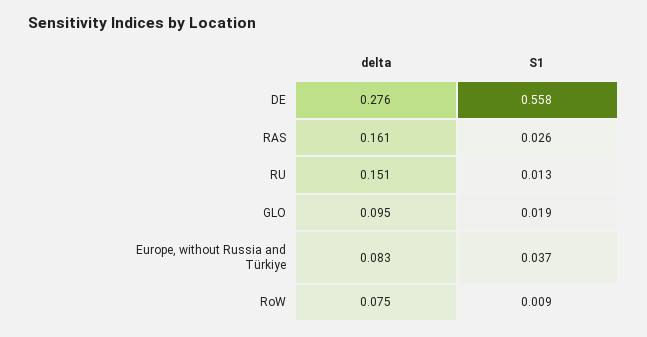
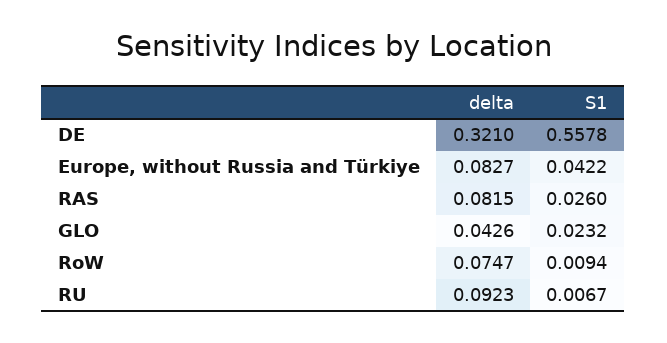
  {
    "delta": {
-     "DE": 0.276,
+     "DE": 0.321,
-     "RAS": 0.161,
+     "RAS": 0.0815,
-     "RU": 0.151,
+     "RU": 0.0923,
-     "GLO": 0.095,
+     "GLO": 0.0426,
      "Europe, without Russia and Türkiye": 0.0827,
      "RoW": 0.0747
    },
    "S1": {
      "DE": 0.5578,
      "RAS": 0.026,
-     "RU": 0.013,
+     "RU": 0.0067,
-     "GLO": 0.019,
+     "GLO": 0.0232,
-     "Europe, without Russia and Türkiye": 0.037,
+     "Europe, without Russia and Türkiye": 0.0422,
      "RoW": 0.0094
    }
  }

